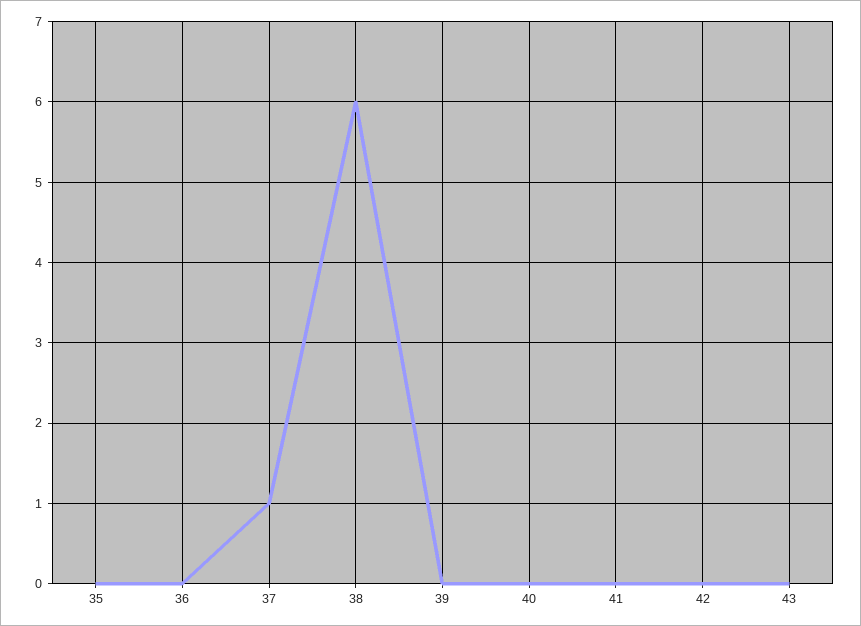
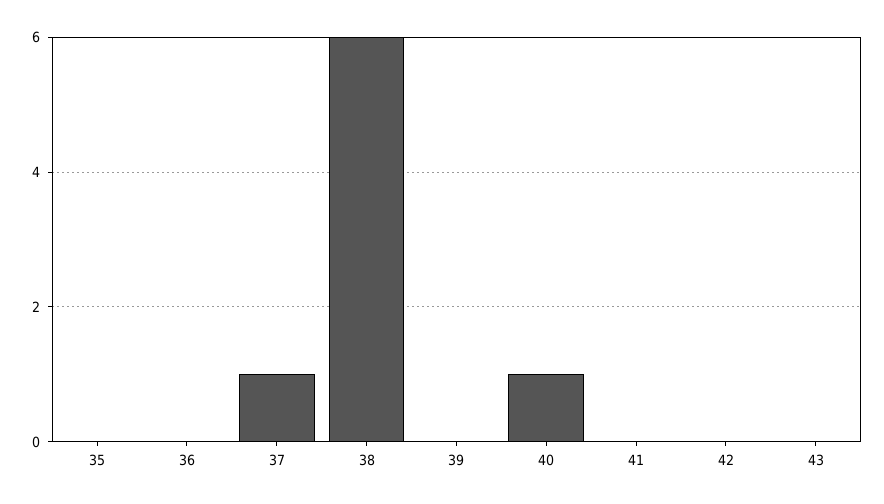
  {
    "35": 0,
    "36": 0,
    "37": 1,
    "38": 6,
    "39": 0,
-   "40": 0,
+   "40": 1,
    "41": 0,
    "42": 0,
    "43": 0
  }

